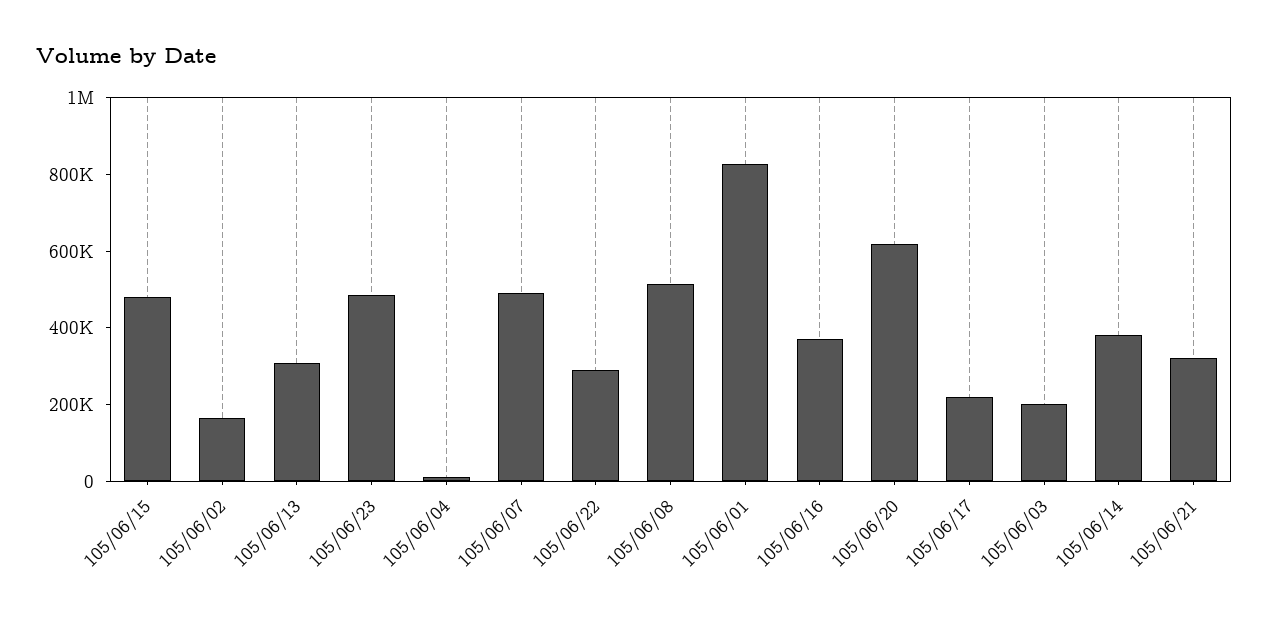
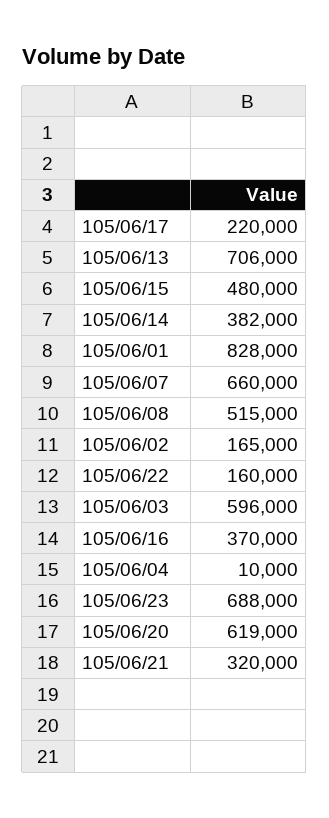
  {
    "105/06/15": 480000,
    "105/06/02": 165000,
-   "105/06/13": 300000,
+   "105/06/13": 706000,
-   "105/06/23": 500000,
+   "105/06/23": 688000,
    "105/06/04": 10000,
-   "105/06/07": 500000,
+   "105/06/07": 660000,
-   "105/06/22": 300000,
+   "105/06/22": 160000,
    "105/06/08": 515000,
    "105/06/01": 828000,
    "105/06/16": 370000,
    "105/06/20": 619000,
    "105/06/17": 220000,
-   "105/06/03": 200000,
+   "105/06/03": 596000,
    "105/06/14": 382000,
    "105/06/21": 320000
  }

